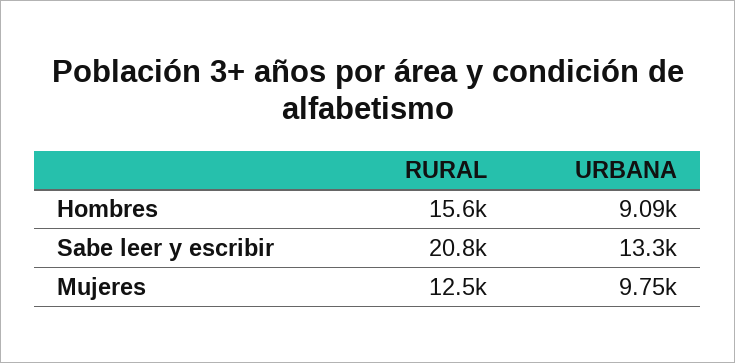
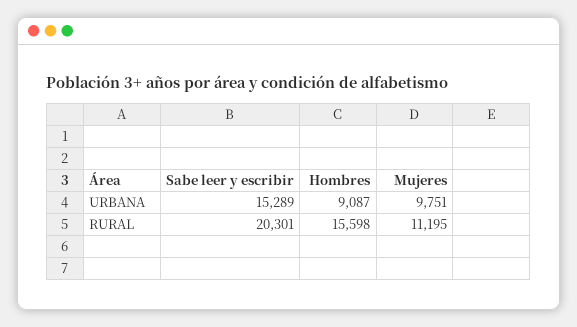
  {
    "RURAL": {
      "Hombres": 15598,
-     "Sabe leer y escribir": 20800,
+     "Sabe leer y escribir": 20301,
-     "Mujeres": 12500
+     "Mujeres": 11195
    },
    "URBANA": {
      "Hombres": 9087,
-     "Sabe leer y escribir": 13300,
+     "Sabe leer y escribir": 15289,
      "Mujeres": 9751
    }
  }

